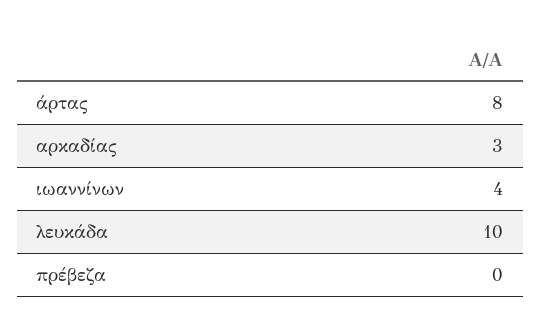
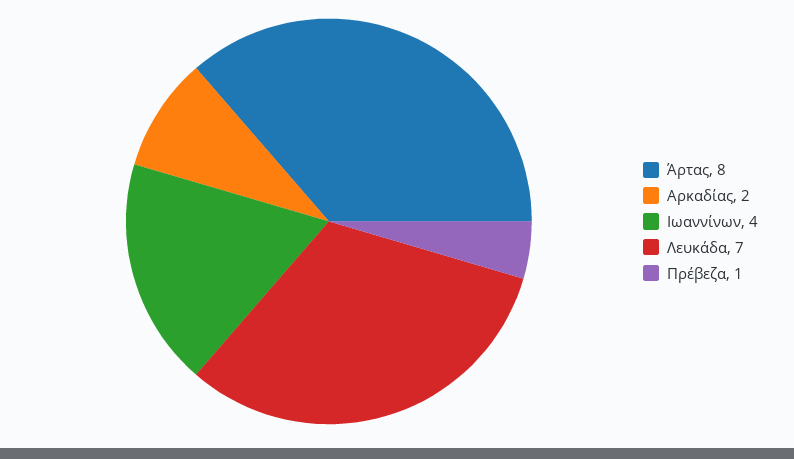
  {
    "άρτας": 8,
-   "αρκαδίας": 3,
+   "αρκαδίας": 2,
    "ιωαννίνων": 4,
-   "λευκάδα": 10,
+   "λευκάδα": 7,
-   "πρέβεζα": 0
+   "πρέβεζα": 1
  }

